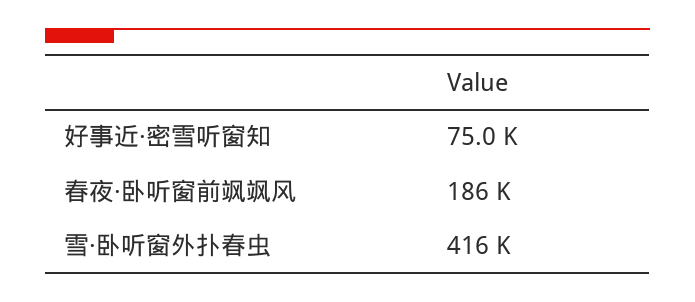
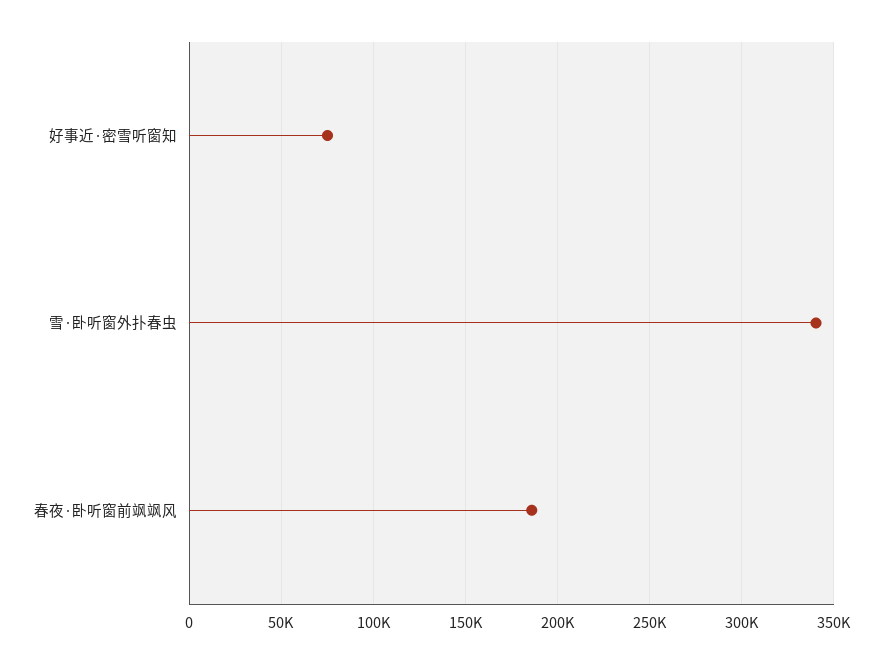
  {
    "好事近·密雪听窗知": 75000,
    "春夜·卧听窗前飒飒风": 186000,
-   "雪·卧听窗外扑春虫": 416000
+   "雪·卧听窗外扑春虫": 340000
  }

